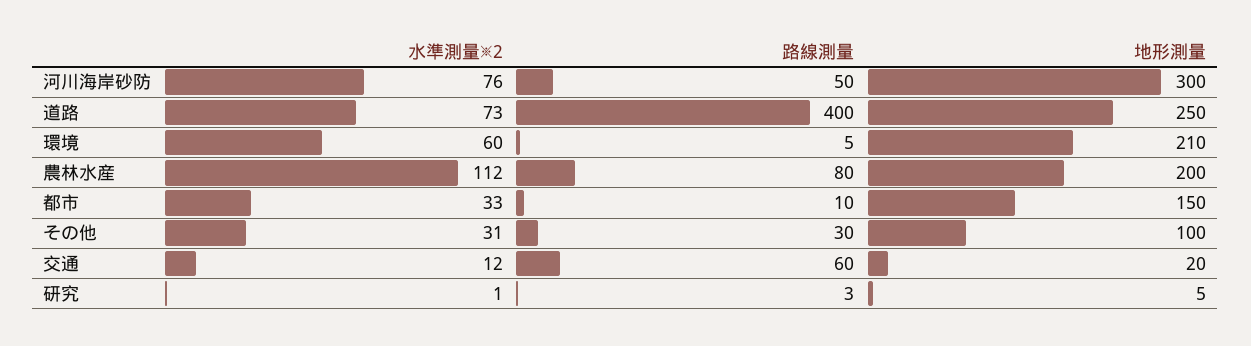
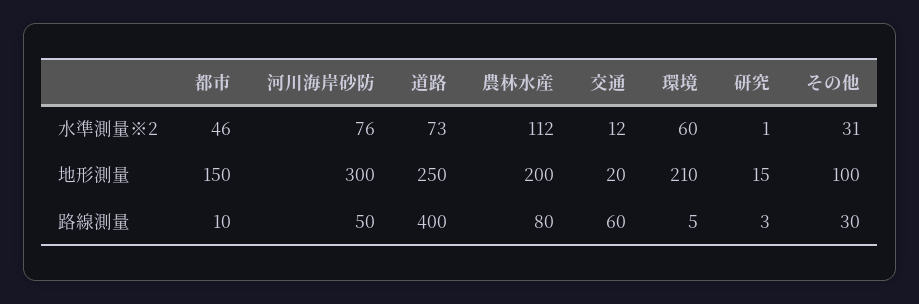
  {
    "水準測量※2": {
      "河川海岸砂防": 76,
      "道路": 73,
      "環境": 60,
      "農林水産": 112,
-     "都市": 33,
+     "都市": 46,
      "その他": 31,
      "交通": 12,
      "研究": 1
    },
    "路線測量": {
      "河川海岸砂防": 50,
      "道路": 400,
      "環境": 5,
      "農林水産": 80,
      "都市": 10,
      "その他": 30,
      "交通": 60,
      "研究": 3
    },
    "地形測量": {
      "河川海岸砂防": 300,
      "道路": 250,
      "環境": 210,
      "農林水産": 200,
      "都市": 150,
      "その他": 100,
      "交通": 20,
-     "研究": 5
+     "研究": 15
    }
  }

